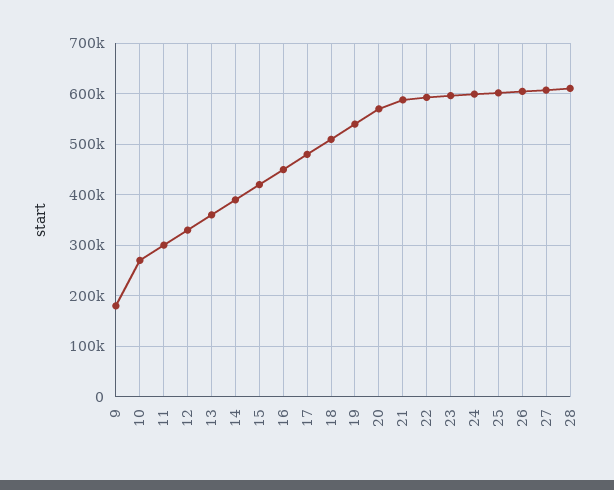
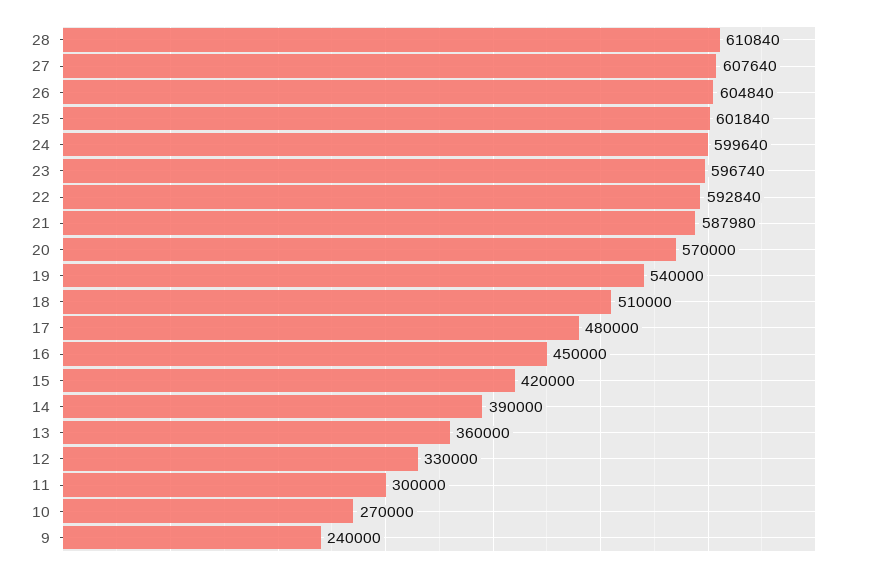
  {
-   "9": 180000,
+   "9": 240000,
    "10": 270000,
    "11": 300000,
    "12": 330000,
    "13": 360000,
    "14": 390000,
    "15": 420000,
    "16": 450000,
    "17": 480000,
    "18": 510000,
    "19": 540000,
    "20": 570000,
    "21": 587980,
    "22": 592840,
    "23": 596740,
    "24": 599640,
    "25": 601840,
    "26": 604840,
    "27": 607640,
    "28": 610840
  }

